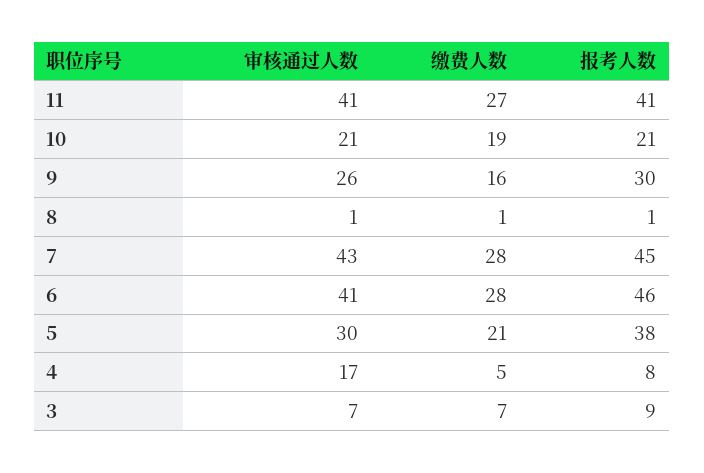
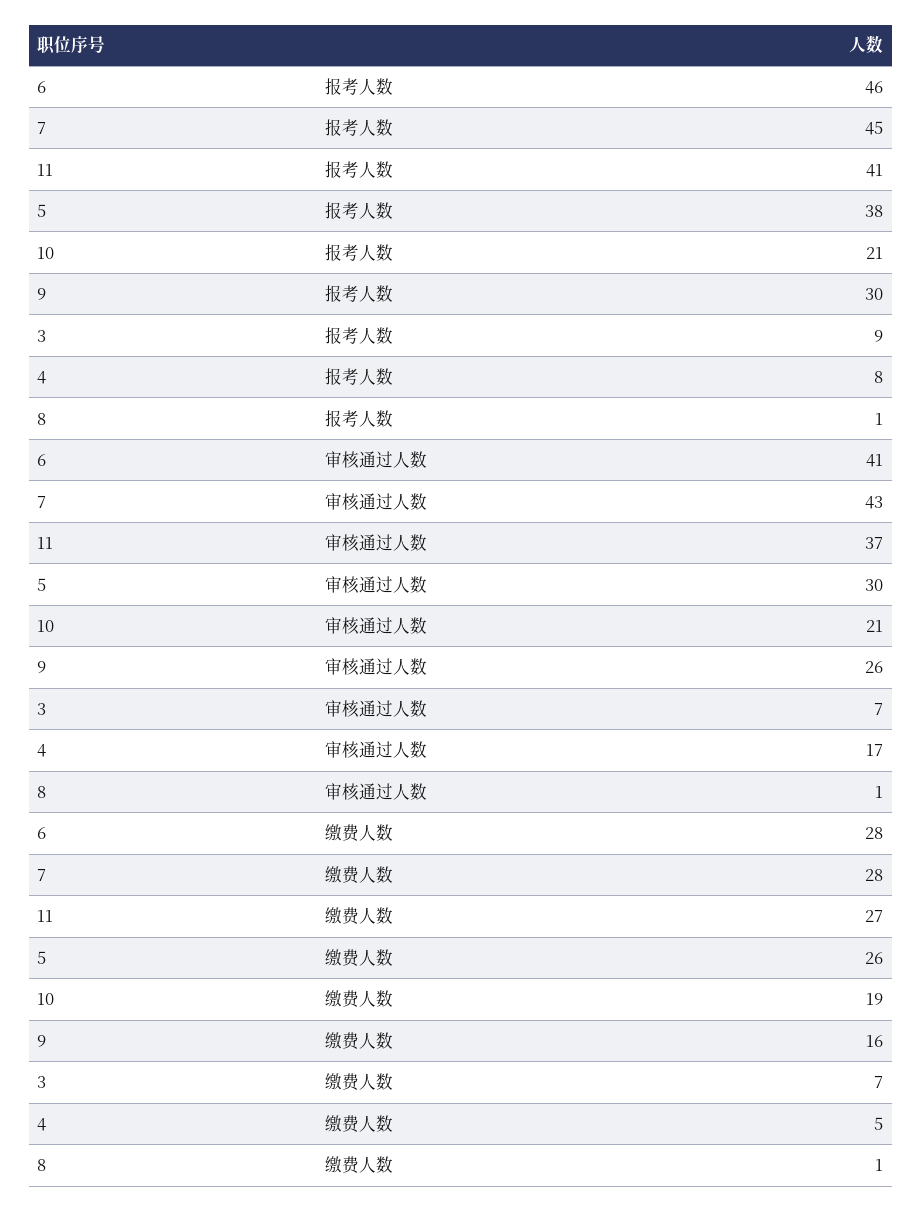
  {
    "审核通过人数": {
-     "11": 41,
+     "11": 37,
      "10": 21,
      "9": 26,
      "8": 1,
      "7": 43,
      "6": 41,
      "5": 30,
      "4": 17,
      "3": 7
    },
    "缴费人数": {
      "11": 27,
      "10": 19,
      "9": 16,
      "8": 1,
      "7": 28,
      "6": 28,
-     "5": 21,
+     "5": 26,
      "4": 5,
      "3": 7
    },
    "报考人数": {
      "11": 41,
      "10": 21,
      "9": 30,
      "8": 1,
      "7": 45,
      "6": 46,
      "5": 38,
      "4": 8,
      "3": 9
    }
  }

